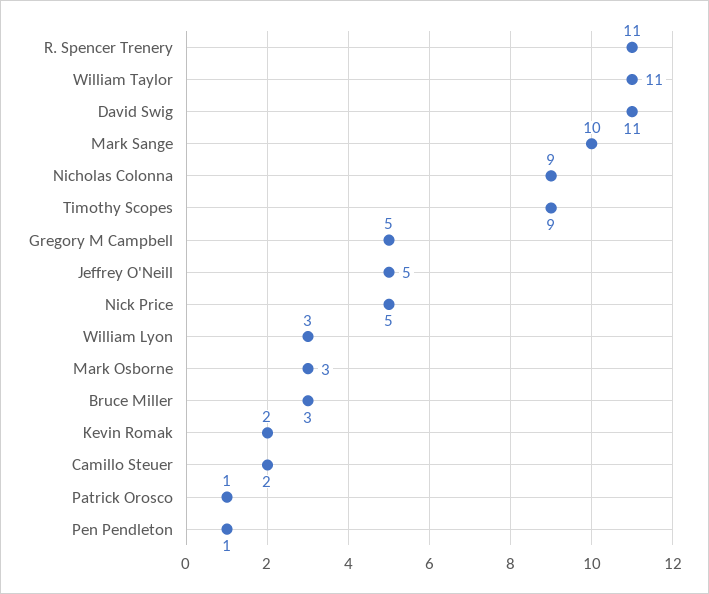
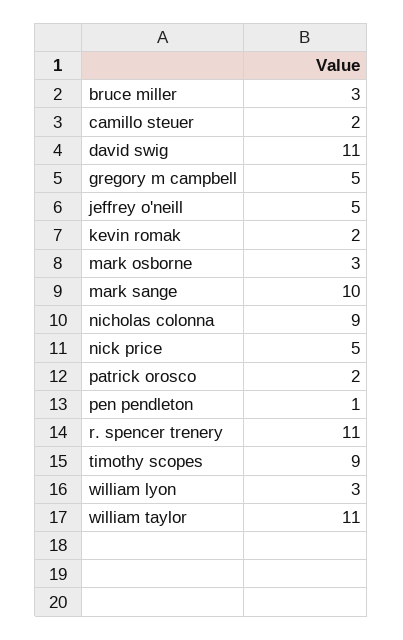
  {
    "R. Spencer Trenery": 11,
    "William Taylor": 11,
    "David Swig": 11,
    "Mark Sange": 10,
    "Nicholas Colonna": 9,
    "Timothy Scopes": 9,
    "Gregory M Campbell": 5,
    "Jeffrey O'Neill": 5,
    "Nick Price": 5,
    "William Lyon": 3,
    "Mark Osborne": 3,
    "Bruce Miller": 3,
    "Kevin Romak": 2,
    "Camillo Steuer": 2,
-   "Patrick Orosco": 1,
+   "Patrick Orosco": 2,
    "Pen Pendleton": 1
  }

